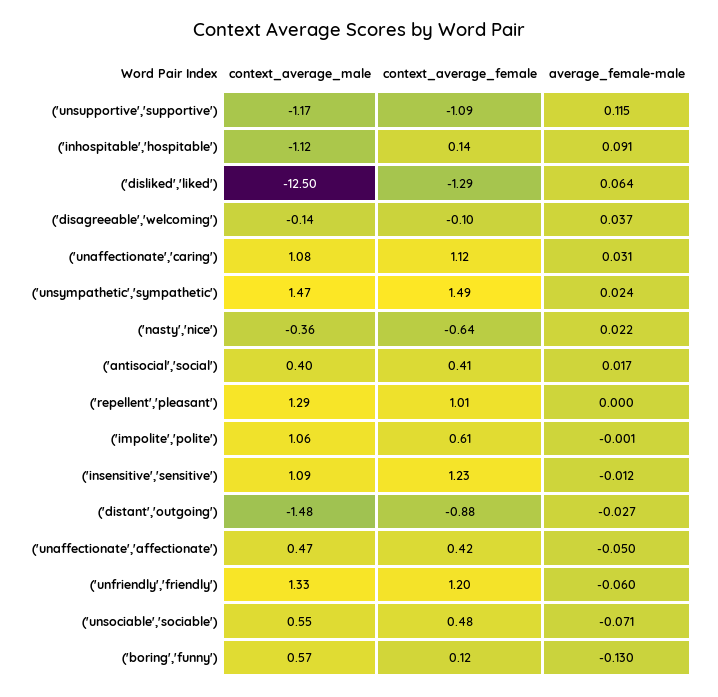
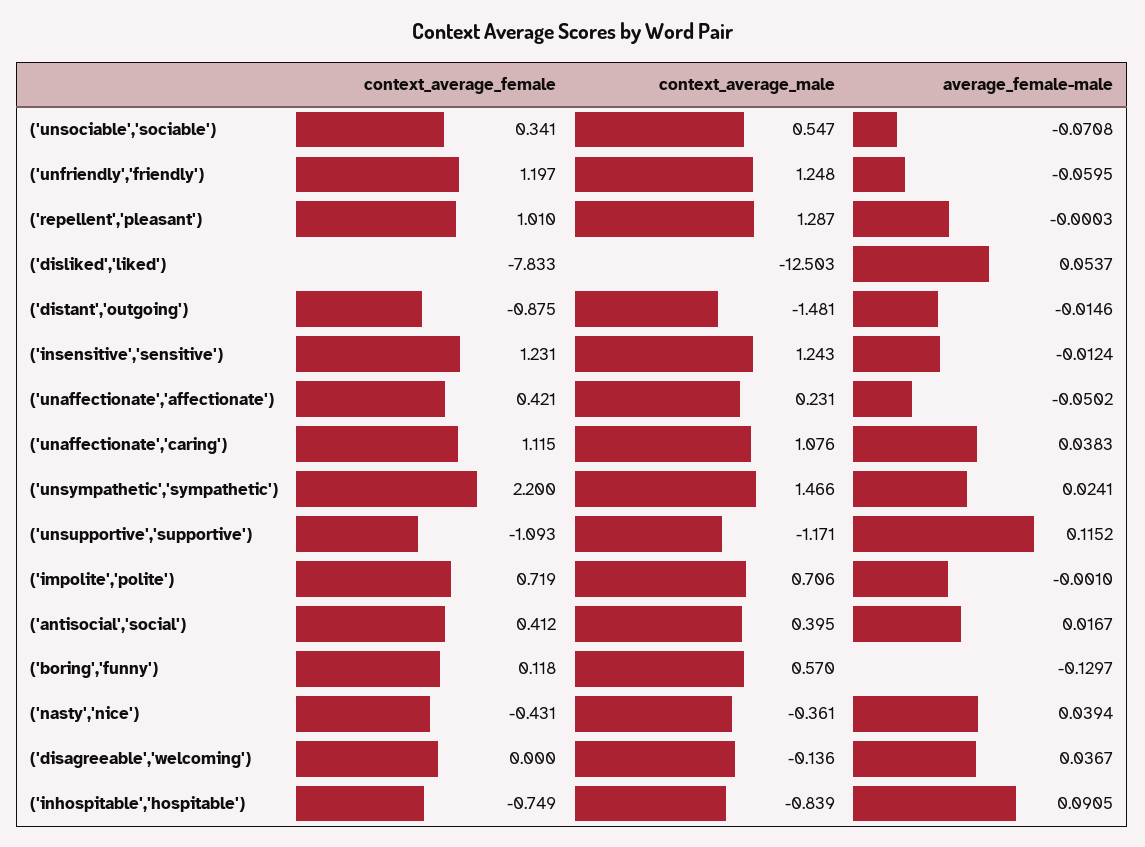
  {
    "context_average_male": {
      "('unsupportive','supportive')": -1.171,
-     "('inhospitable','hospitable')": -1.12,
+     "('inhospitable','hospitable')": -0.839,
      "('disliked','liked')": -12.503,
      "('disagreeable','welcoming')": -0.136,
      "('unaffectionate','caring')": 1.076,
      "('unsympathetic','sympathetic')": 1.466,
      "('nasty','nice')": -0.361,
      "('antisocial','social')": 0.395,
      "('repellent','pleasant')": 1.287,
-     "('impolite','polite')": 1.06,
+     "('impolite','polite')": 0.706,
-     "('insensitive','sensitive')": 1.09,
+     "('insensitive','sensitive')": 1.243,
      "('distant','outgoing')": -1.481,
-     "('unaffectionate','affectionate')": 0.47,
+     "('unaffectionate','affectionate')": 0.231,
-     "('unfriendly','friendly')": 1.33,
+     "('unfriendly','friendly')": 1.248,
      "('unsociable','sociable')": 0.547,
      "('boring','funny')": 0.57
    },
    "context_average_female": {
      "('unsupportive','supportive')": -1.093,
-     "('inhospitable','hospitable')": 0.14,
+     "('inhospitable','hospitable')": -0.749,
-     "('disliked','liked')": -1.29,
+     "('disliked','liked')": -7.833,
-     "('disagreeable','welcoming')": -0.1,
+     "('disagreeable','welcoming')": 0,
      "('unaffectionate','caring')": 1.115,
-     "('unsympathetic','sympathetic')": 1.49,
+     "('unsympathetic','sympathetic')": 2.2,
-     "('nasty','nice')": -0.64,
+     "('nasty','nice')": -0.431,
      "('antisocial','social')": 0.412,
      "('repellent','pleasant')": 1.01,
-     "('impolite','polite')": 0.61,
+     "('impolite','polite')": 0.719,
      "('insensitive','sensitive')": 1.231,
      "('distant','outgoing')": -0.875,
      "('unaffectionate','affectionate')": 0.421,
      "('unfriendly','friendly')": 1.197,
-     "('unsociable','sociable')": 0.48,
+     "('unsociable','sociable')": 0.341,
      "('boring','funny')": 0.118
    },
    "average_female-male": {
      "('unsupportive','supportive')": 0.1152,
      "('inhospitable','hospitable')": 0.0905,
-     "('disliked','liked')": 0.064,
+     "('disliked','liked')": 0.0537,
      "('disagreeable','welcoming')": 0.0367,
-     "('unaffectionate','caring')": 0.031,
+     "('unaffectionate','caring')": 0.0383,
      "('unsympathetic','sympathetic')": 0.0241,
-     "('nasty','nice')": 0.022,
+     "('nasty','nice')": 0.0394,
      "('antisocial','social')": 0.0167,
      "('repellent','pleasant')": -0.0003,
      "('impolite','polite')": -0.001,
      "('insensitive','sensitive')": -0.0124,
-     "('distant','outgoing')": -0.027,
+     "('distant','outgoing')": -0.0146,
      "('unaffectionate','affectionate')": -0.0502,
      "('unfriendly','friendly')": -0.0595,
      "('unsociable','sociable')": -0.0708,
      "('boring','funny')": -0.1297
    }
  }

